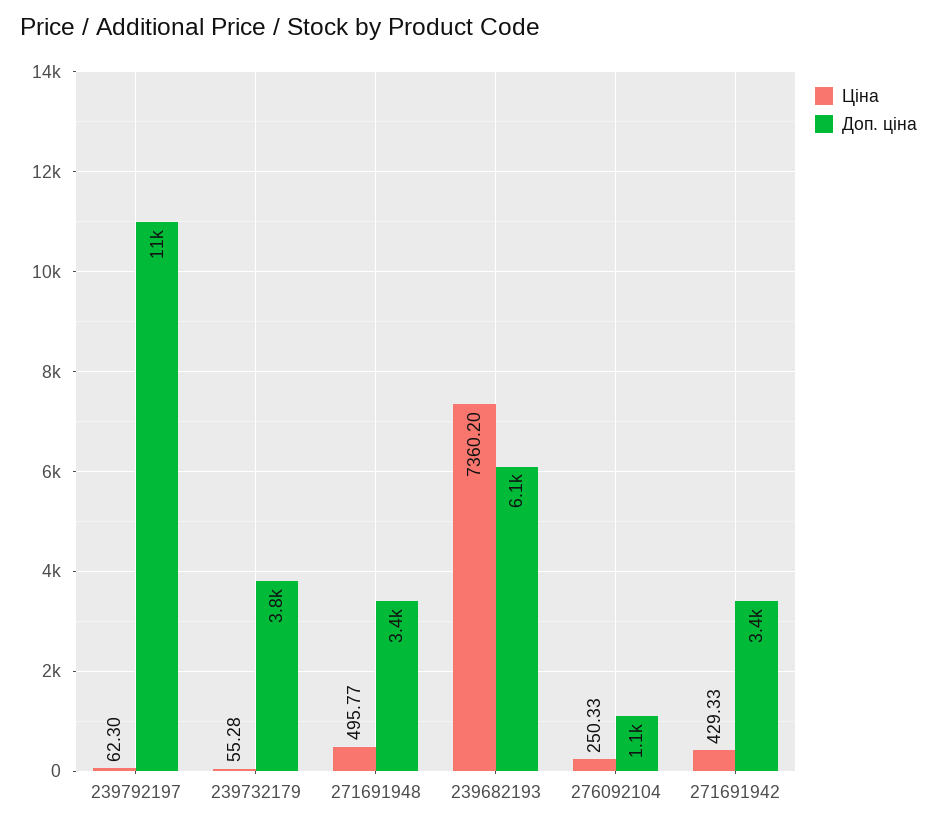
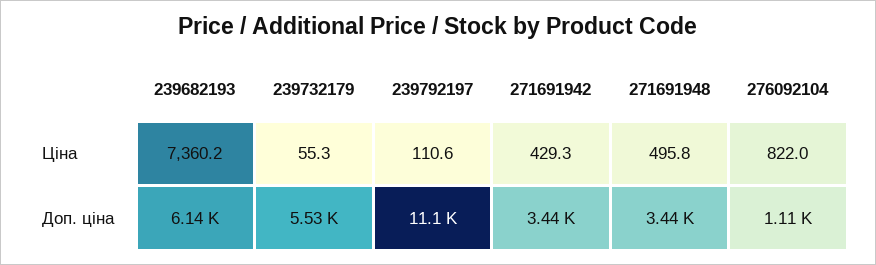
  {
    "Ціна": {
-     "239792197": 62.3,
+     "239792197": 110.6,
      "239732179": 55.28,
      "271691948": 495.77,
      "239682193": 7360.2,
-     "276092104": 250.33,
+     "276092104": 822,
      "271691942": 429.33
    },
    "Доп. ціна": {
      "239792197": 11100,
-     "239732179": 3800,
+     "239732179": 5530,
      "271691948": 3440,
      "239682193": 6140,
      "276092104": 1110,
      "271691942": 3440
    }
  }

